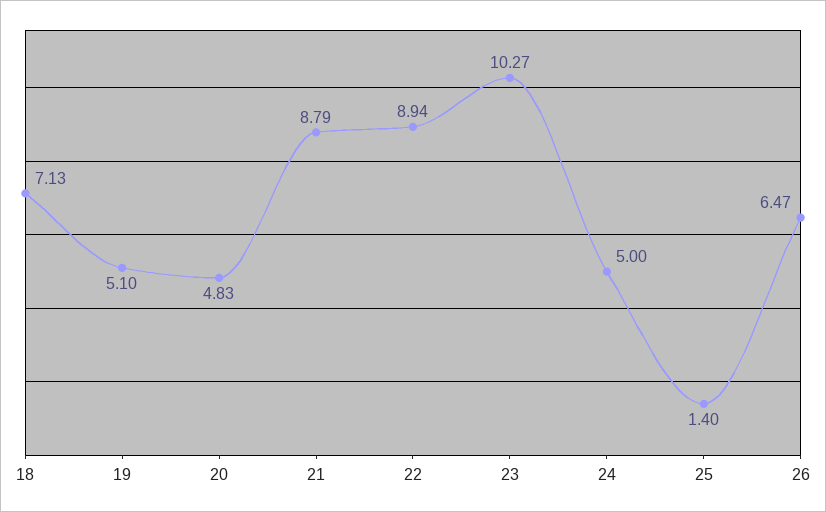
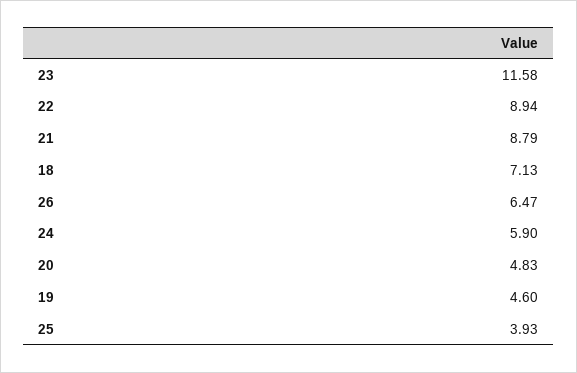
  {
    "18": 7.13,
-   "19": 5.1,
+   "19": 4.6,
    "20": 4.83,
    "21": 8.79,
    "22": 8.94,
-   "23": 10.27,
+   "23": 11.58,
-   "24": 5,
+   "24": 5.9,
-   "25": 1.4,
+   "25": 3.93,
    "26": 6.47
  }

